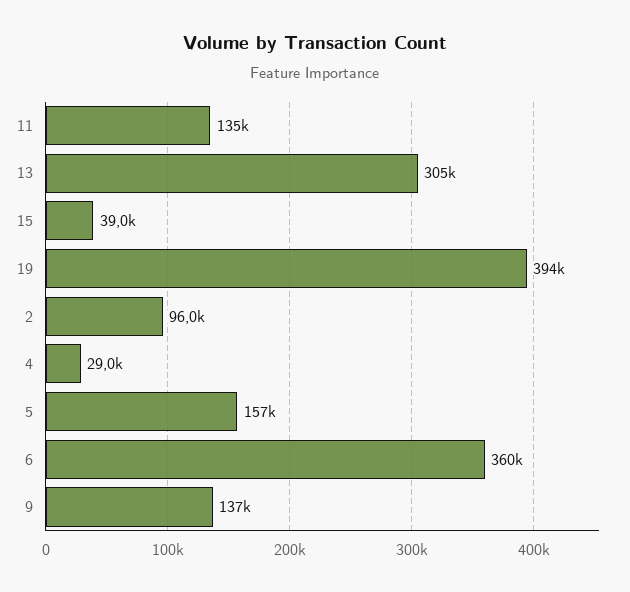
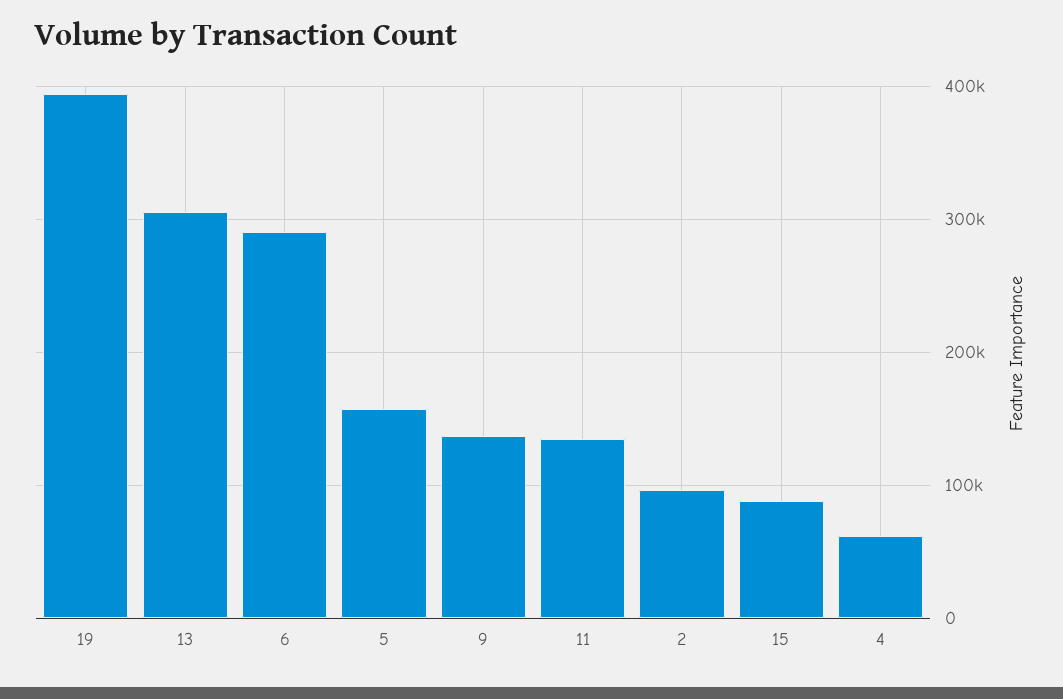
  {
    "11": 135000,
    "13": 305000,
-   "15": 39000,
+   "15": 90000,
    "19": 394000,
    "2": 96000,
-   "4": 29000,
+   "4": 60000,
    "5": 157000,
-   "6": 360000,
+   "6": 290000,
    "9": 137000
  }

